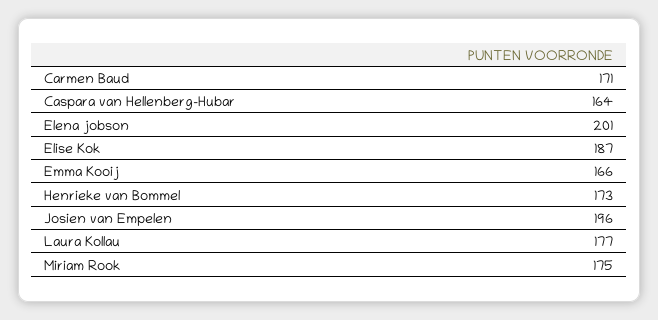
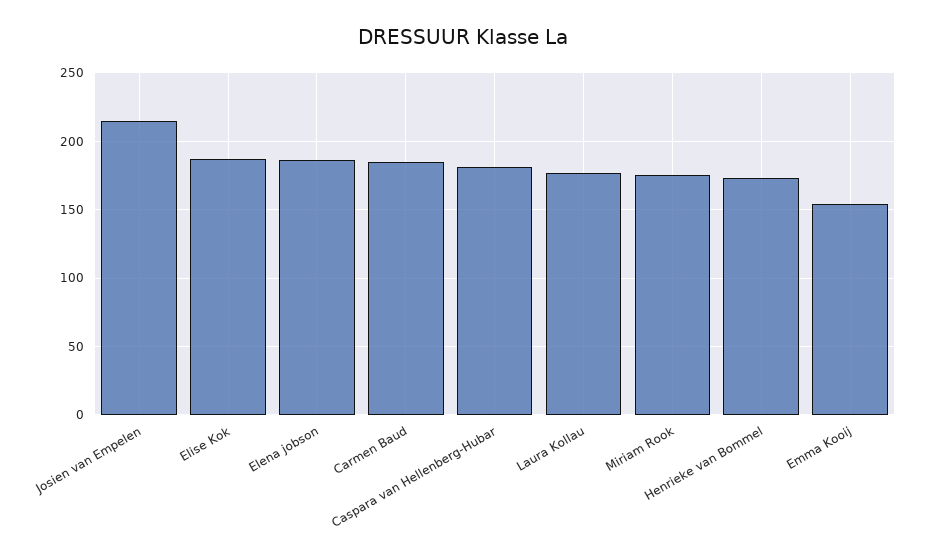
  {
-   "Carmen Baud": 171,
+   "Carmen Baud": 185,
-   "Caspara van Hellenberg-Hubar": 164,
+   "Caspara van Hellenberg-Hubar": 180,
-   "Elena jobson": 201,
+   "Elena jobson": 185,
    "Elise Kok": 187,
-   "Emma Kooij": 166,
+   "Emma Kooij": 155,
    "Henrieke van Bommel": 173,
-   "Josien van Empelen": 196,
+   "Josien van Empelen": 215,
    "Laura Kollau": 177,
    "Miriam Rook": 175
  }

